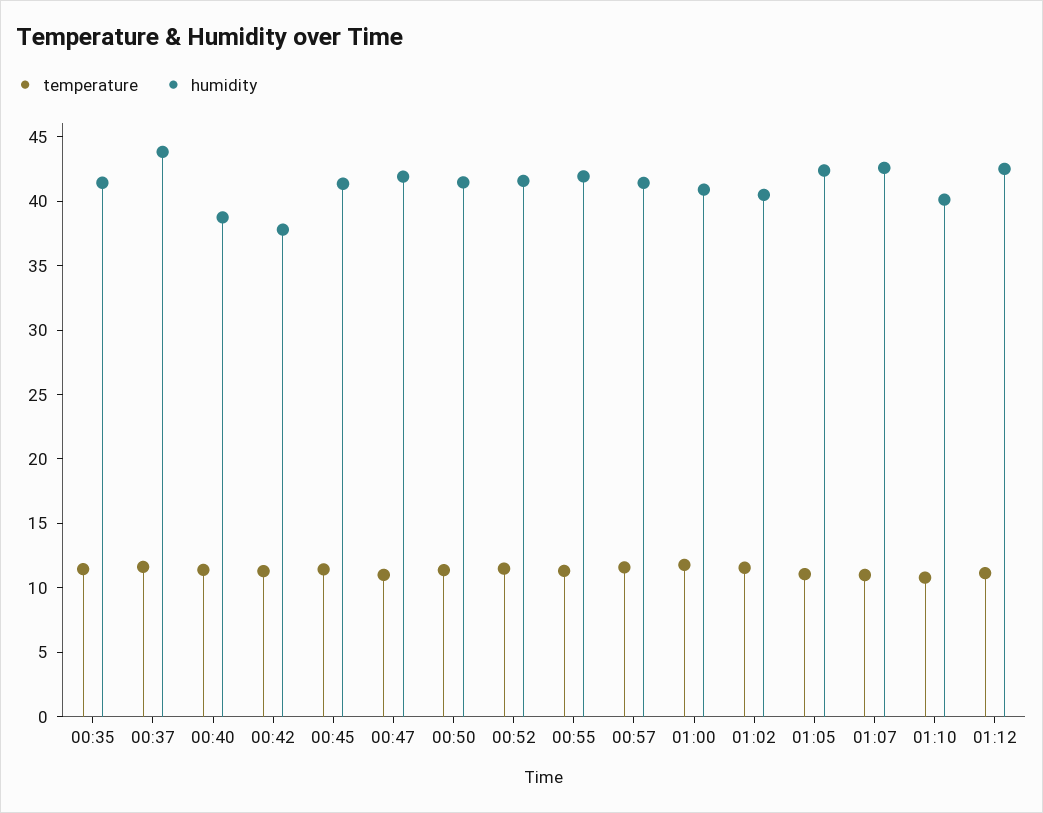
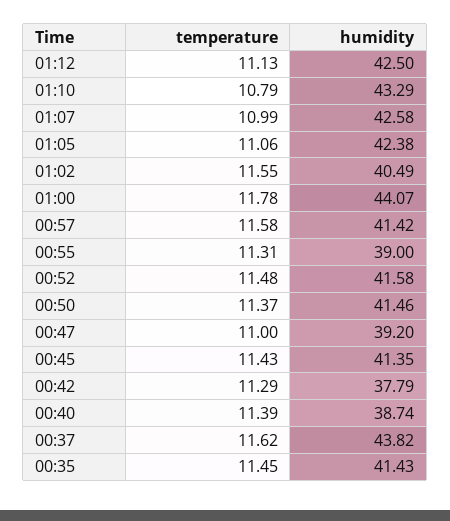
  {
    "temperature": {
      "00:35": 11.45,
      "00:37": 11.62,
      "00:40": 11.39,
      "00:42": 11.29,
      "00:45": 11.43,
      "00:47": 11,
      "00:50": 11.37,
      "00:52": 11.48,
      "00:55": 11.31,
      "00:57": 11.58,
      "01:00": 11.78,
      "01:02": 11.55,
      "01:05": 11.06,
      "01:07": 10.99,
      "01:10": 10.79,
      "01:12": 11.13
    },
    "humidity": {
      "00:35": 41.43,
      "00:37": 43.82,
      "00:40": 38.74,
      "00:42": 37.79,
      "00:45": 41.35,
-     "00:47": 42,
+     "00:47": 39.2,
      "00:50": 41.46,
      "00:52": 41.58,
-     "00:55": 42,
+     "00:55": 39,
      "00:57": 41.42,
-     "01:00": 41,
+     "01:00": 44.07,
      "01:02": 40.49,
      "01:05": 42.38,
      "01:07": 42.58,
-     "01:10": 40,
+     "01:10": 43.29,
      "01:12": 42.5
    }
  }

